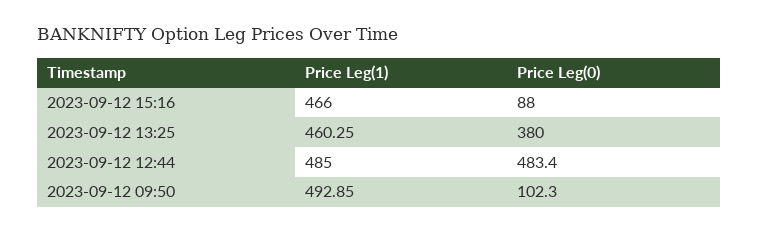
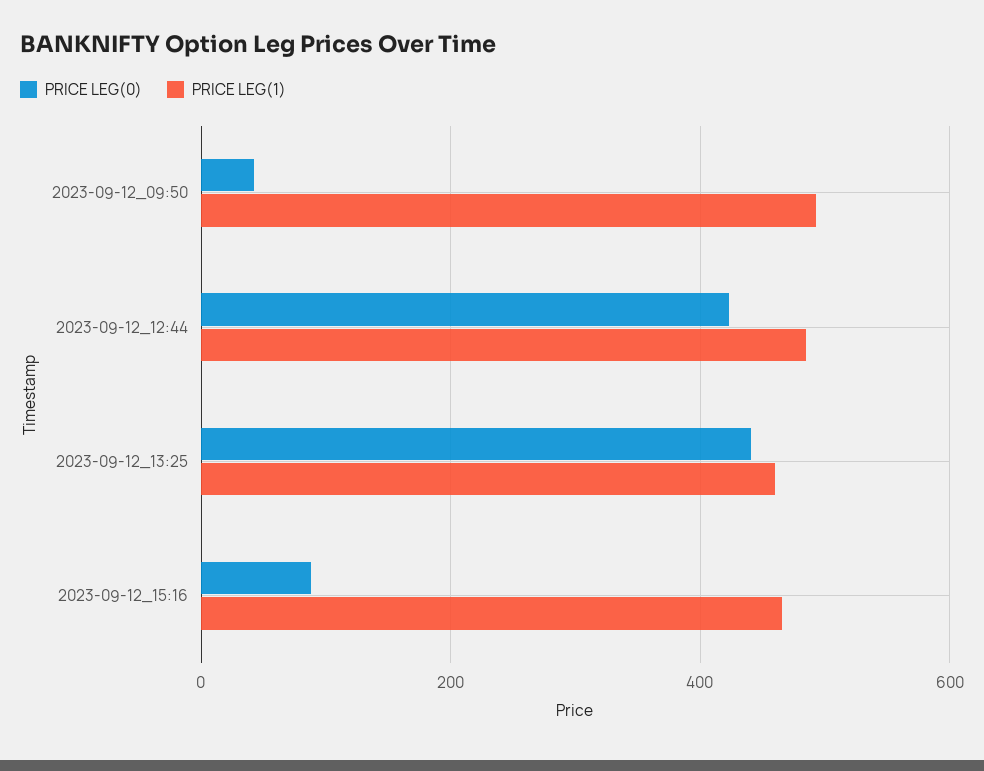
  {
    "Price Leg(1)": {
      "2023-09-12 15:16": 466,
      "2023-09-12 13:25": 460.25,
      "2023-09-12 12:44": 485,
      "2023-09-12 09:50": 492.85
    },
    "Price Leg(0)": {
      "2023-09-12 15:16": 88,
-     "2023-09-12 13:25": 380,
+     "2023-09-12 13:25": 440,
-     "2023-09-12 12:44": 483.4,
+     "2023-09-12 12:44": 420,
-     "2023-09-12 09:50": 102.3
+     "2023-09-12 09:50": 40
    }
  }

